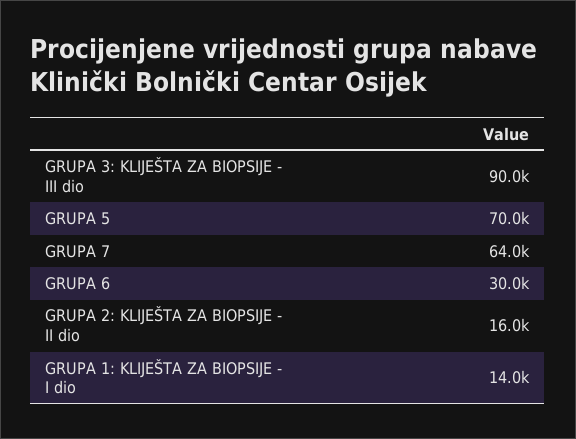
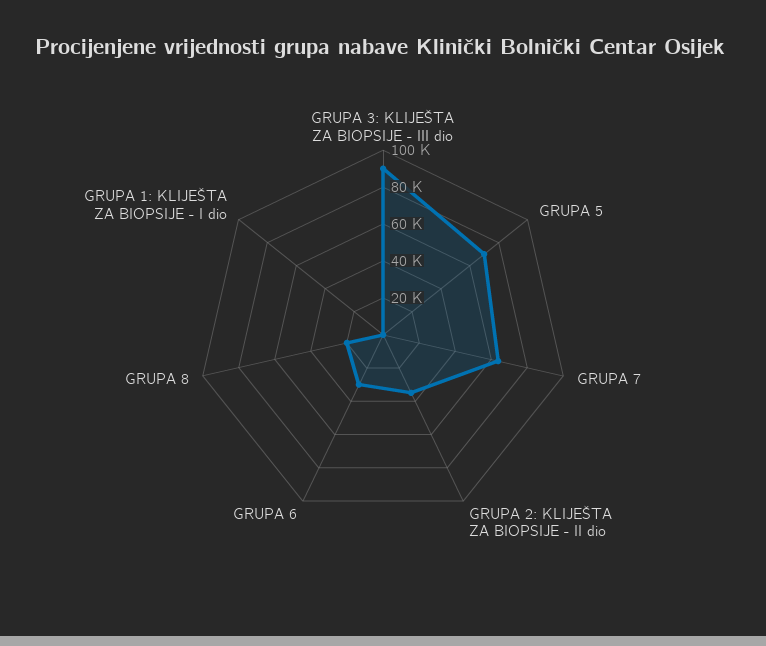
  {
    "GRUPA 3: KLIJEŠTA ZA BIOPSIJE - III dio": 90000,
    "GRUPA 5": 70000,
    "GRUPA 7": 64000,
    "GRUPA 6": 30000,
-   "GRUPA 2: KLIJEŠTA ZA BIOPSIJE - II dio": 16000,
+   "GRUPA 2: KLIJEŠTA ZA BIOPSIJE - II dio": 35000,
-   "GRUPA 1: KLIJEŠTA ZA BIOPSIJE - I dio": 14000
+   "GRUPA 1: KLIJEŠTA ZA BIOPSIJE - I dio": 0,
+   "GRUPA 8": 20000
  }

